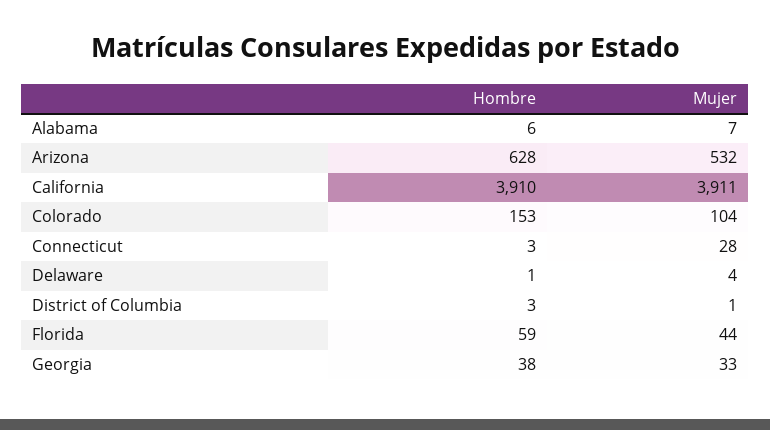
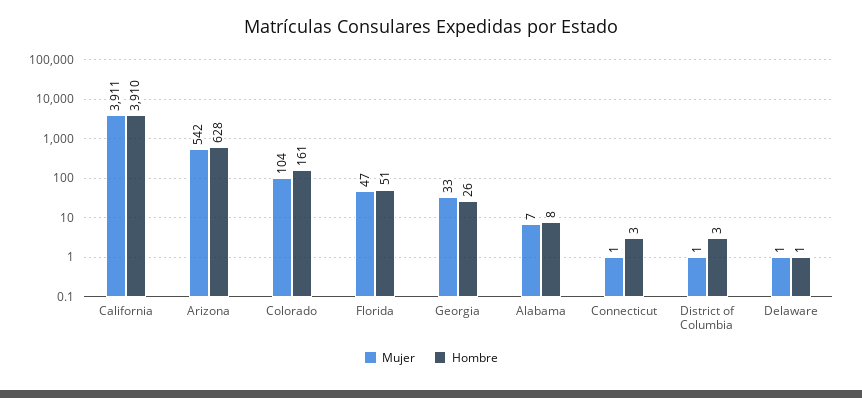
  {
    "Hombre": {
-     "Alabama": 6,
+     "Alabama": 8,
      "Arizona": 628,
      "California": 3910,
-     "Colorado": 153,
+     "Colorado": 161,
      "Connecticut": 3,
      "Delaware": 1,
      "District of Columbia": 3,
-     "Florida": 59,
+     "Florida": 51,
-     "Georgia": 38
+     "Georgia": 26
    },
    "Mujer": {
      "Alabama": 7,
-     "Arizona": 532,
+     "Arizona": 542,
      "California": 3911,
      "Colorado": 104,
-     "Connecticut": 28,
+     "Connecticut": 1,
-     "Delaware": 4,
+     "Delaware": 1,
      "District of Columbia": 1,
-     "Florida": 44,
+     "Florida": 47,
      "Georgia": 33
    }
  }

